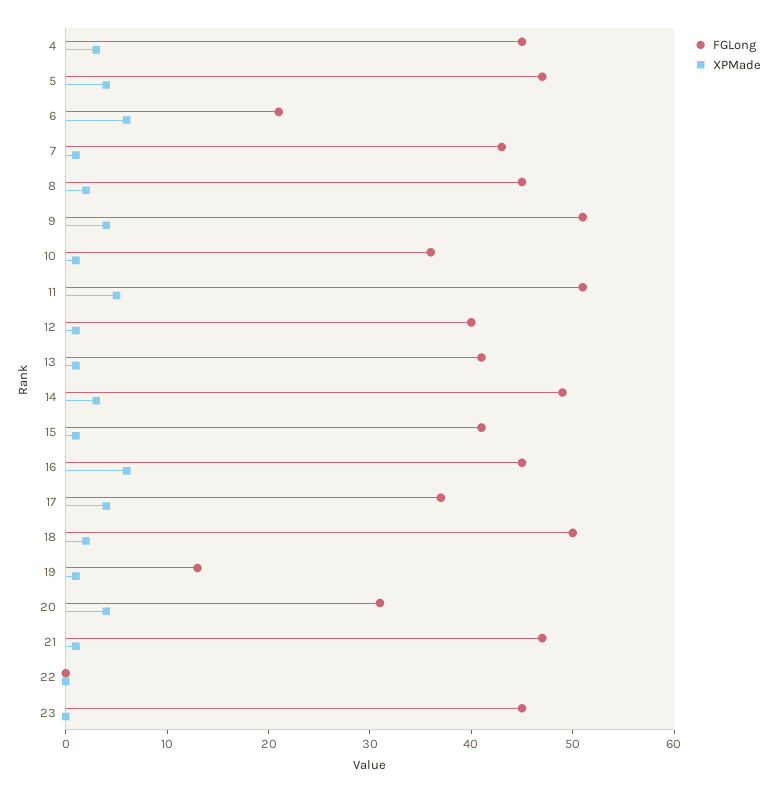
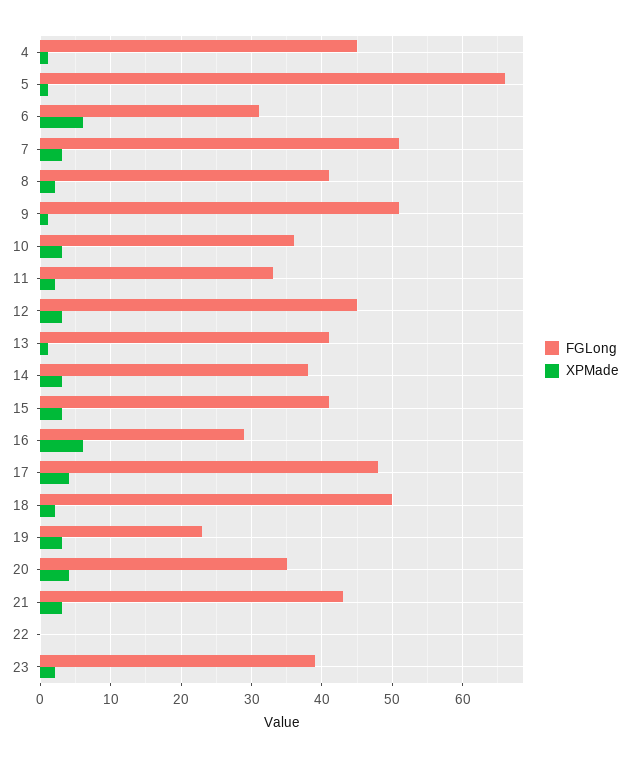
  {
    "FGLong": {
      "4": 45,
-     "5": 47,
+     "5": 66,
-     "6": 21,
+     "6": 31,
-     "7": 43,
+     "7": 51,
-     "8": 45,
+     "8": 41,
      "9": 51,
      "10": 36,
-     "11": 51,
+     "11": 33,
-     "12": 40,
+     "12": 45,
      "13": 41,
-     "14": 49,
+     "14": 38,
      "15": 41,
-     "16": 45,
+     "16": 29,
-     "17": 37,
+     "17": 48,
      "18": 50,
-     "19": 13,
+     "19": 23,
-     "20": 31,
+     "20": 35,
-     "21": 47,
+     "21": 43,
      "22": 0,
-     "23": 45
+     "23": 39
    },
    "XPMade": {
-     "4": 3,
+     "4": 1,
-     "5": 4,
+     "5": 1,
      "6": 6,
-     "7": 1,
+     "7": 3,
      "8": 2,
-     "9": 4,
+     "9": 1,
-     "10": 1,
+     "10": 3,
-     "11": 5,
+     "11": 2,
-     "12": 1,
+     "12": 3,
      "13": 1,
      "14": 3,
-     "15": 1,
+     "15": 3,
      "16": 6,
      "17": 4,
      "18": 2,
-     "19": 1,
+     "19": 3,
      "20": 4,
-     "21": 1,
+     "21": 3,
      "22": 0,
-     "23": 0
+     "23": 2
    }
  }

